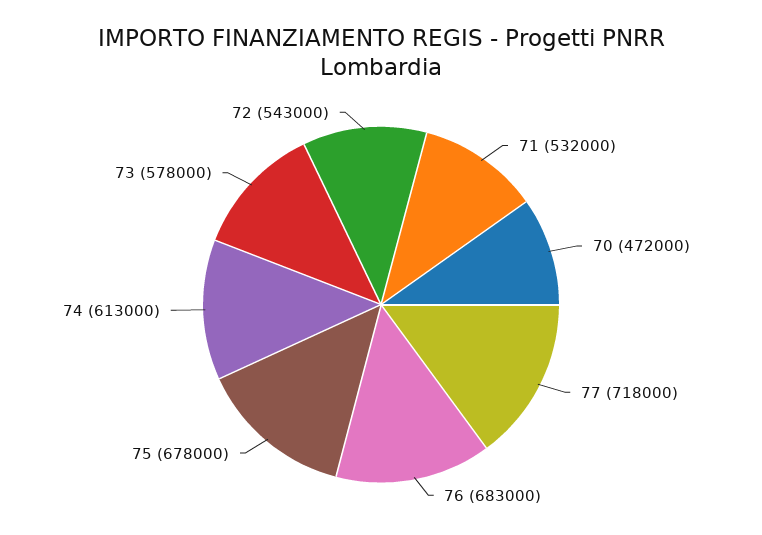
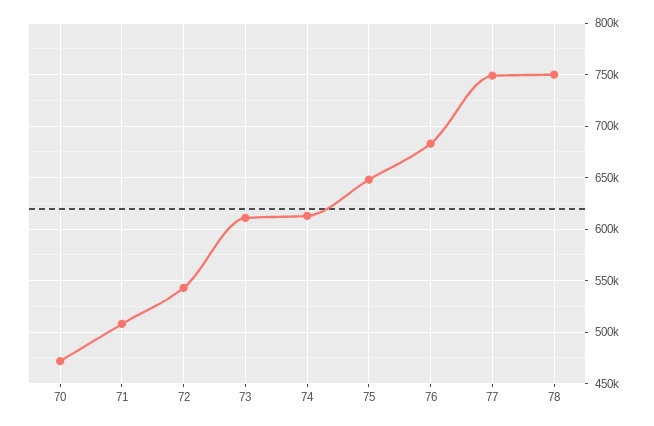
  {
-   "71": 532000,
+   "71": 510000,
    "70": 472000,
-   "77": 718000,
+   "77": 750000,
    "76": 683000,
-   "75": 678000,
+   "75": 650000,
    "74": 613000,
-   "73": 578000,
+   "73": 610000,
-   "72": 543000
+   "72": 543000,
+   "78": 750000
  }

